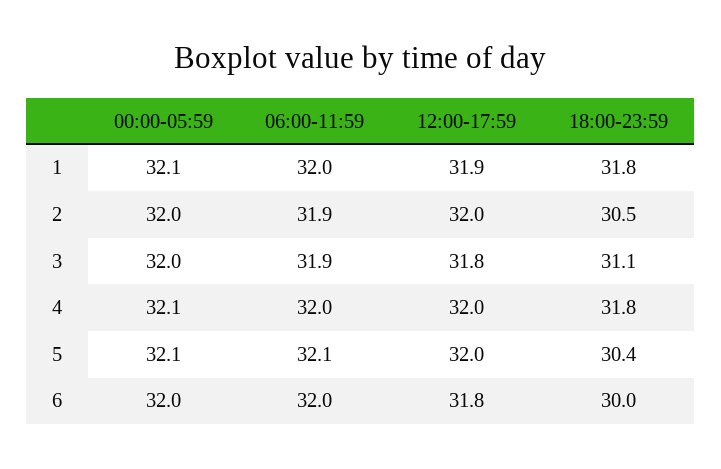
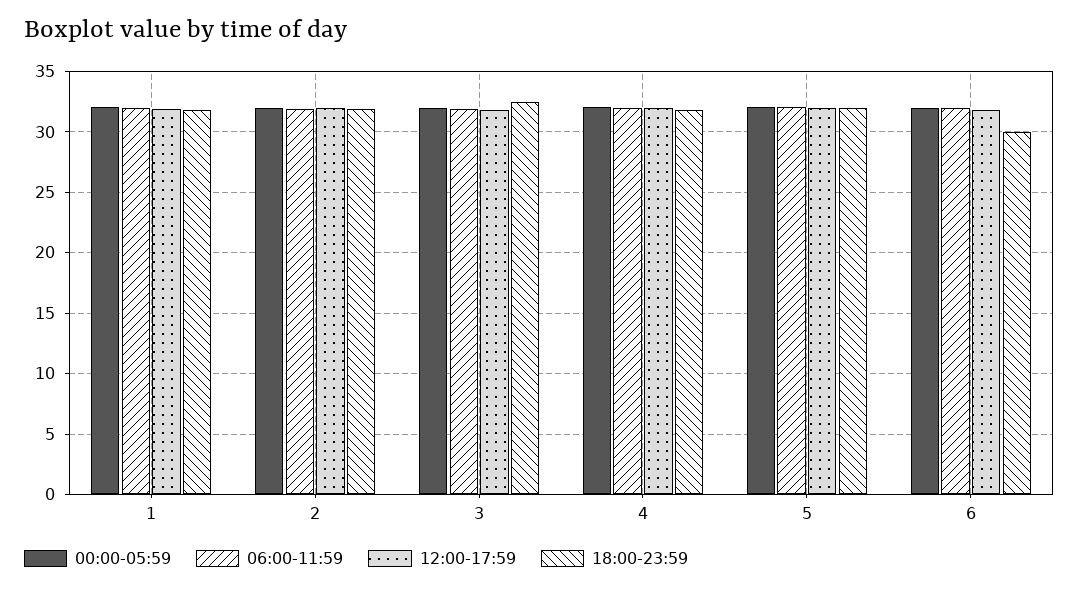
  {
    "00:00-05:59": {
      "1": 32.1,
      "2": 32,
      "3": 32,
      "4": 32.1,
      "5": 32.1,
      "6": 32
    },
    "06:00-11:59": {
      "1": 32,
      "2": 31.9,
      "3": 31.9,
      "4": 32,
      "5": 32.1,
      "6": 32
    },
    "12:00-17:59": {
      "1": 31.9,
      "2": 32,
      "3": 31.8,
      "4": 32,
      "5": 32,
      "6": 31.8
    },
    "18:00-23:59": {
      "1": 31.8,
-     "2": 30.5,
+     "2": 32,
-     "3": 31.1,
+     "3": 32.5,
      "4": 31.8,
-     "5": 30.4,
+     "5": 32,
      "6": 30
    }
  }

